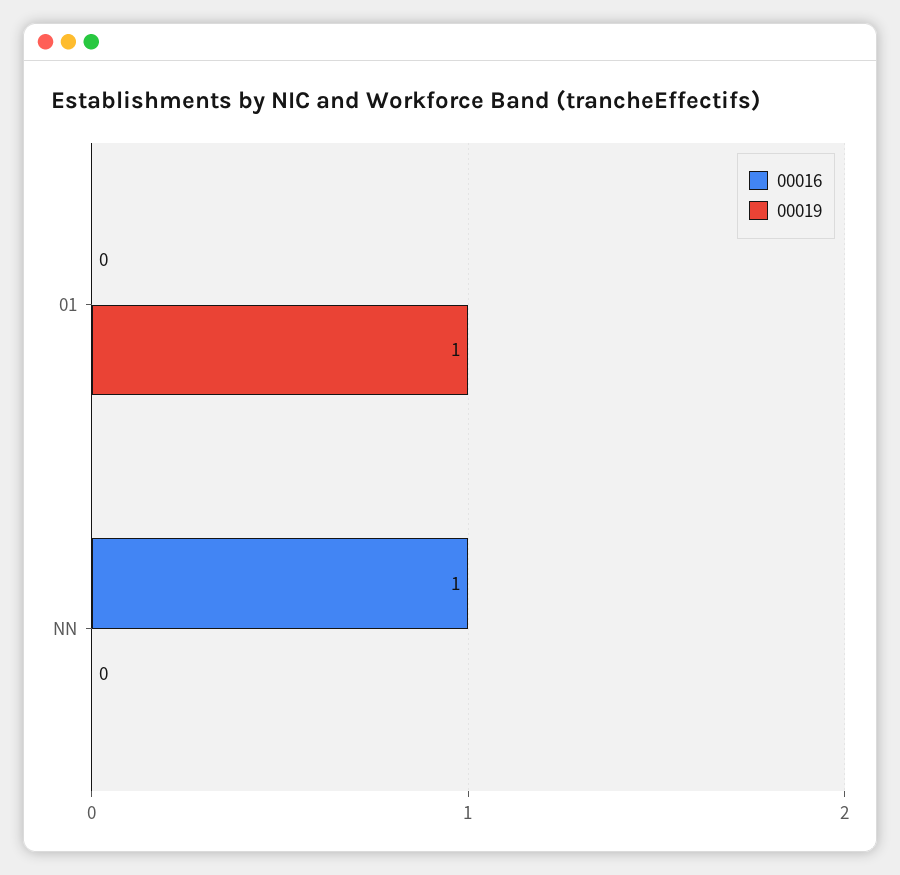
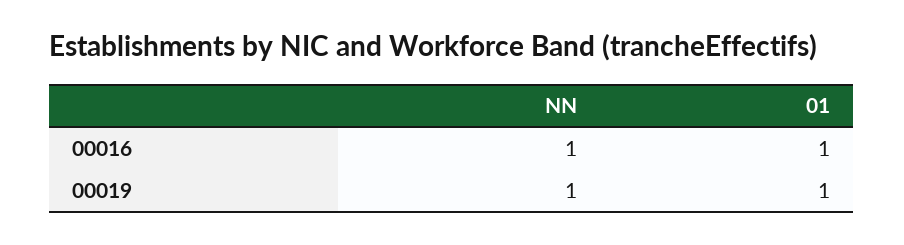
  {
    "00016": {
-     "01": 0,
+     "01": 1,
      "NN": 1
    },
    "00019": {
      "01": 1,
-     "NN": 0
+     "NN": 1
    }
  }

